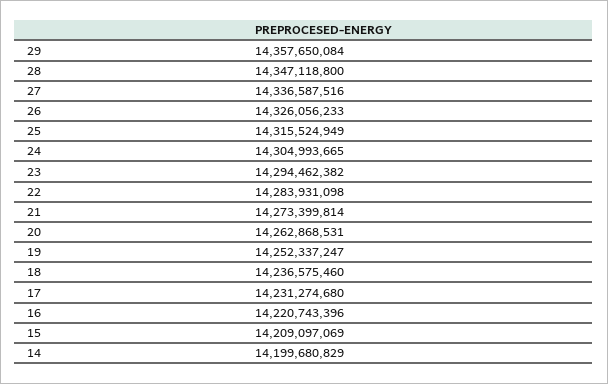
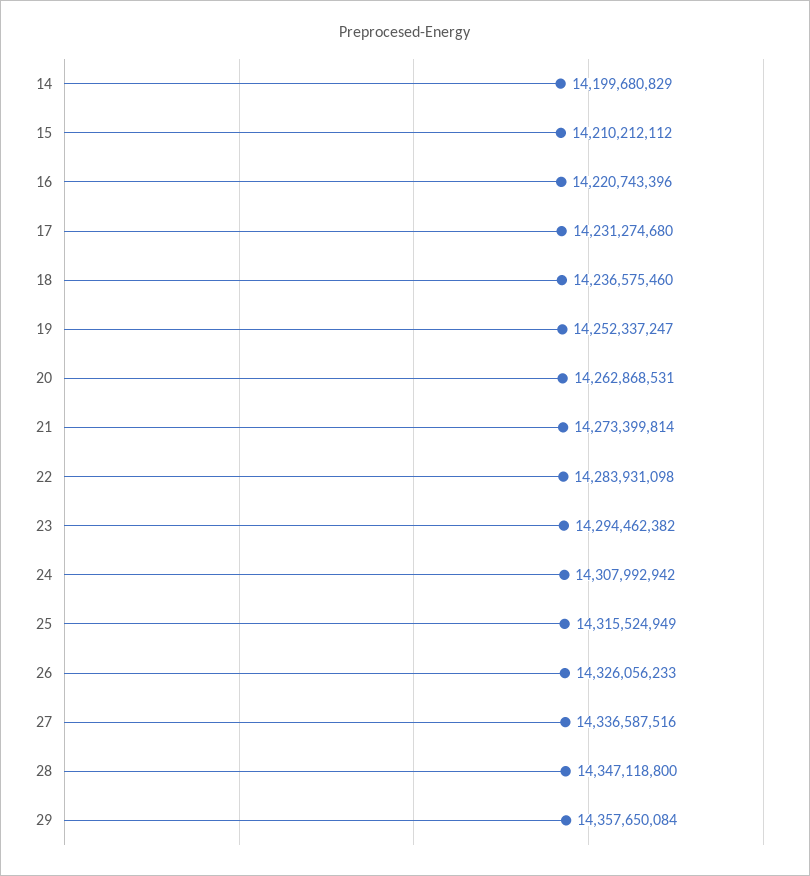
  {
    "29": 14357650084,
    "28": 14347118800,
    "27": 14336587516,
    "26": 14326056233,
    "25": 14315524949,
-   "24": 14304993665,
+   "24": 14307992942,
    "23": 14294462382,
    "22": 14283931098,
    "21": 14273399814,
    "20": 14262868531,
    "19": 14252337247,
    "18": 14236575460,
    "17": 14231274680,
    "16": 14220743396,
-   "15": 14209097069,
+   "15": 14210212112,
    "14": 14199680829
  }

